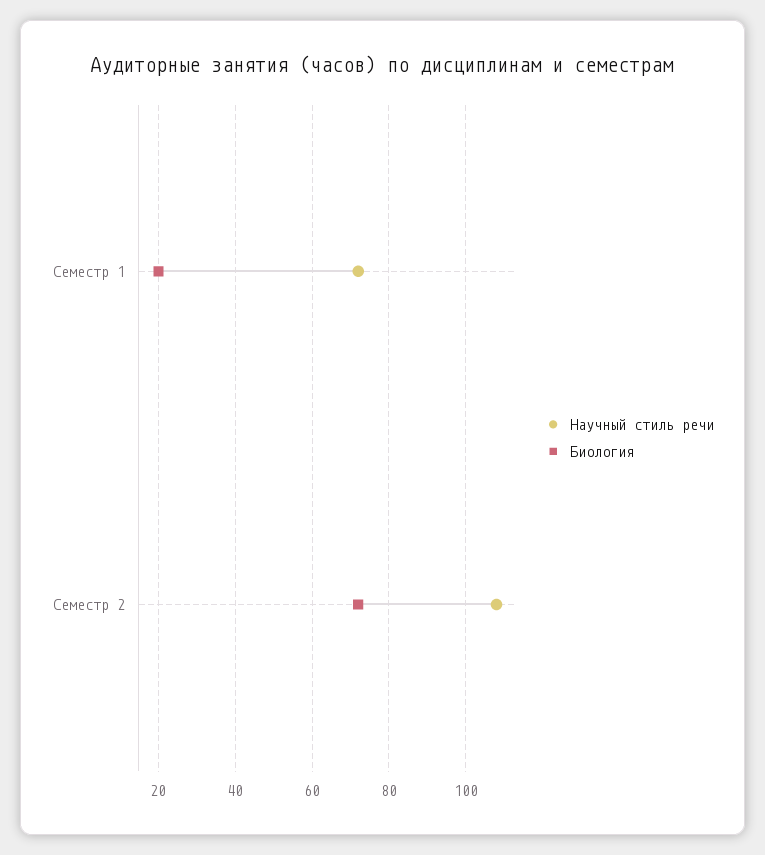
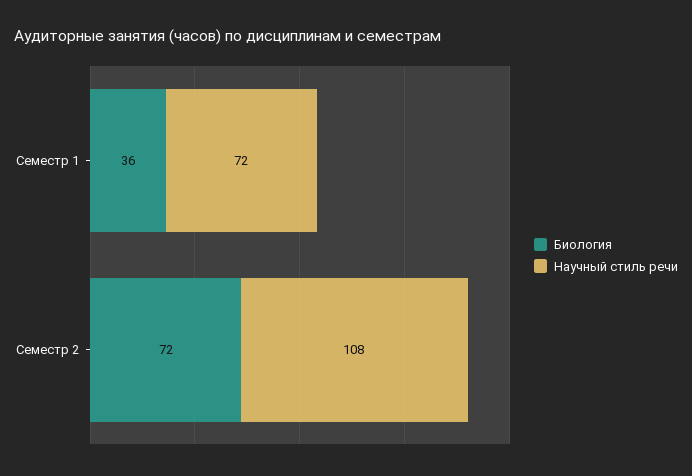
  {
    "Научный стиль речи": {
      "Семестр 1": 72,
      "Семестр 2": 108
    },
    "Биология": {
-     "Семестр 1": 20,
+     "Семестр 1": 36,
      "Семестр 2": 72
    }
  }

